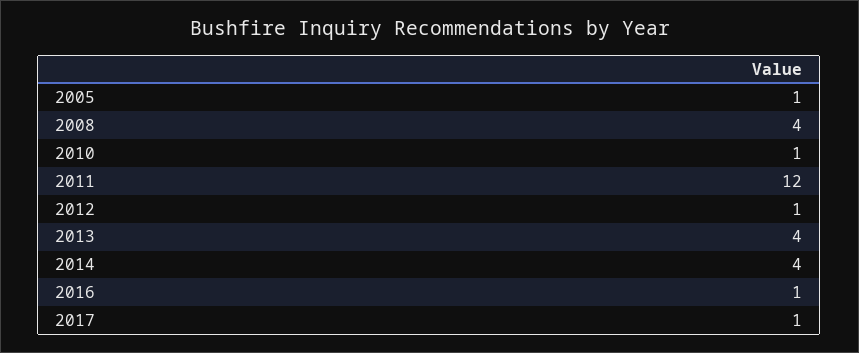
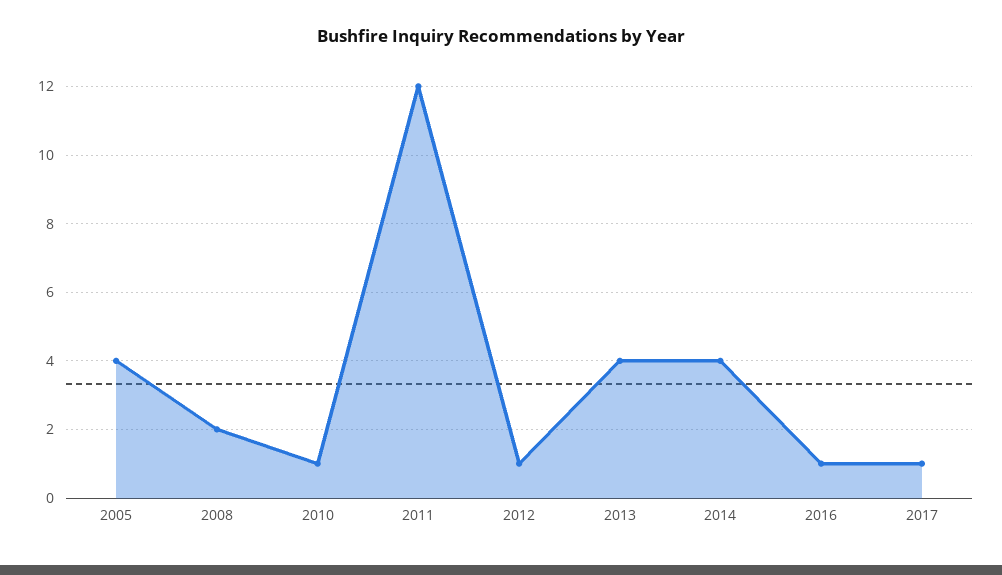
  {
-   "2005": 1,
+   "2005": 4,
-   "2008": 4,
+   "2008": 2,
    "2010": 1,
    "2011": 12,
    "2012": 1,
    "2013": 4,
    "2014": 4,
    "2016": 1,
    "2017": 1
  }

